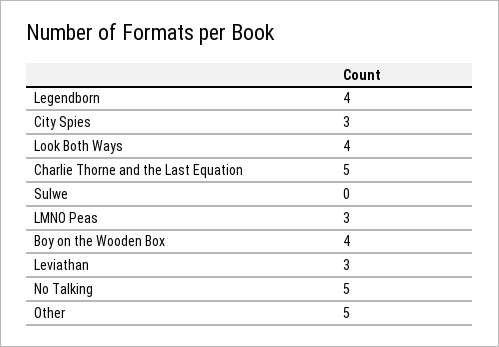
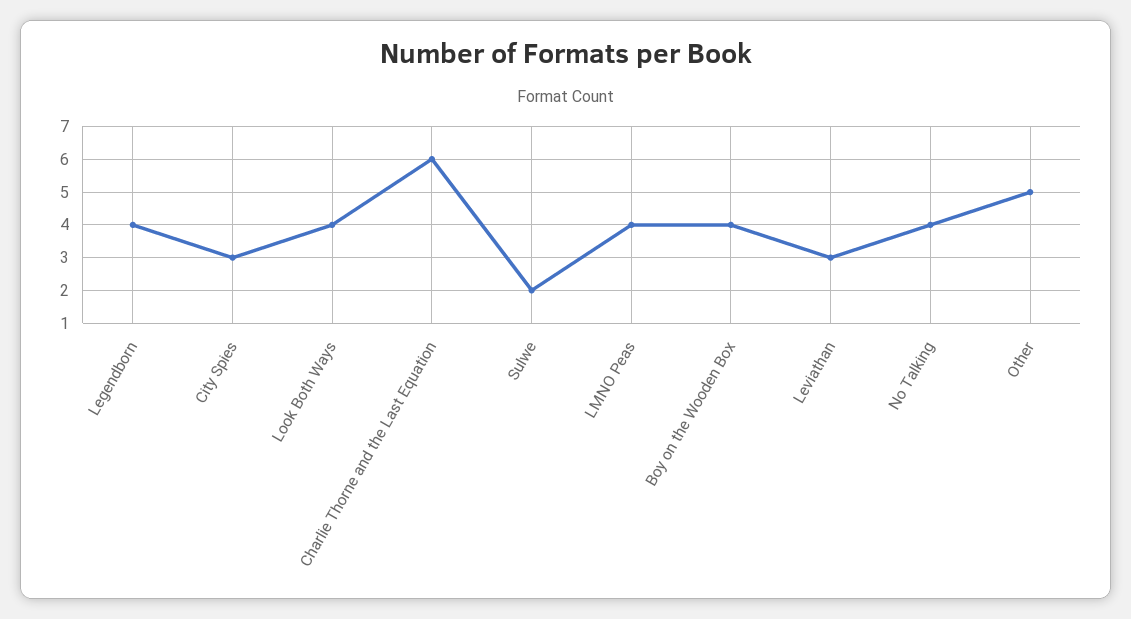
  {
    "Legendborn": 4,
    "City Spies": 3,
    "Look Both Ways": 4,
-   "Charlie Thorne and the Last Equation": 5,
+   "Charlie Thorne and the Last Equation": 6,
-   "Sulwe": 0,
+   "Sulwe": 2,
-   "LMNO Peas": 3,
+   "LMNO Peas": 4,
    "Boy on the Wooden Box": 4,
    "Leviathan": 3,
-   "No Talking": 5,
+   "No Talking": 4,
    "Other": 5
  }

